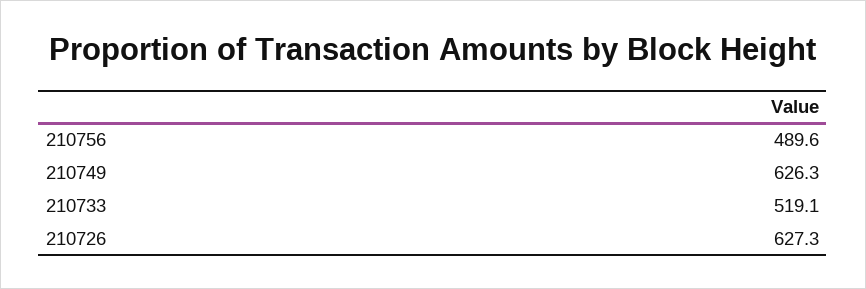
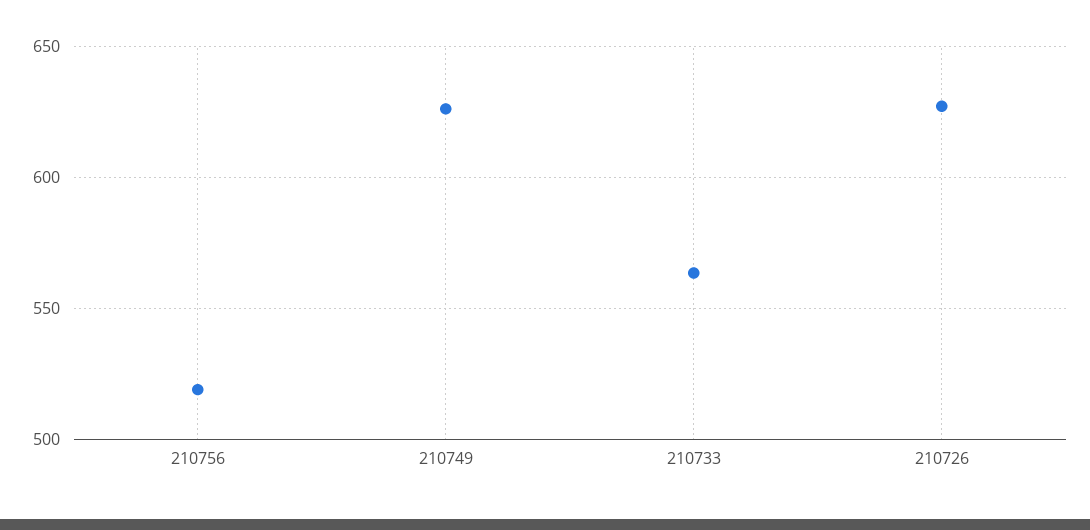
  {
-   "210756": 489.6,
+   "210756": 520,
    "210749": 626.3,
-   "210733": 519.1,
+   "210733": 565,
    "210726": 627.3
  }

